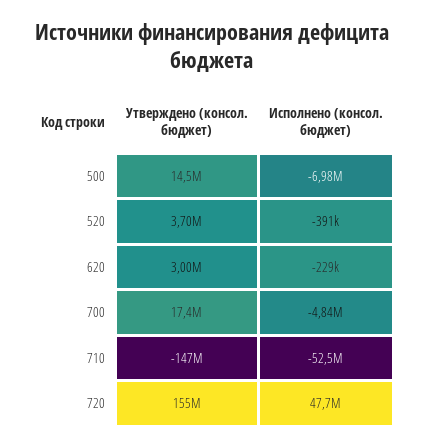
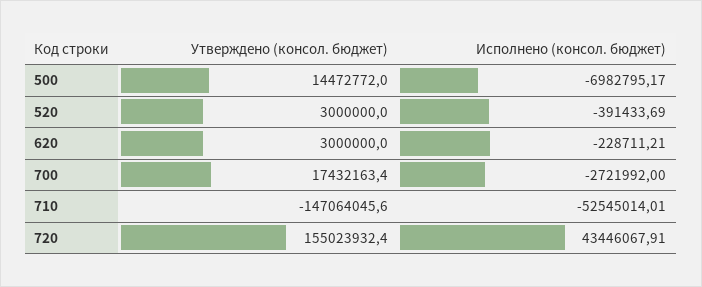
  {
    "Утверждено (консол. бюджет)": {
      "500": 14472772,
-     "520": 3700000,
+     "520": 3000000,
      "620": 3000000,
      "700": 17432163.4,
      "710": -147064045.6,
      "720": 155023932.4
    },
    "Исполнено (консол. бюджет)": {
      "500": -6982795.17,
      "520": -391433.69,
      "620": -228711.21,
-     "700": -4840000,
+     "700": -2721992,
      "710": -52545014.01,
-     "720": 47700000
+     "720": 43446067.91
    }
  }

